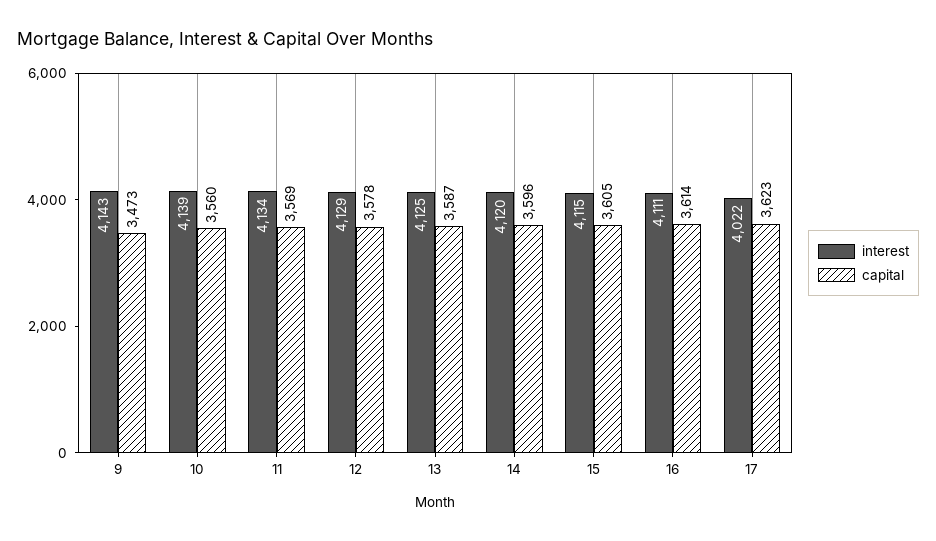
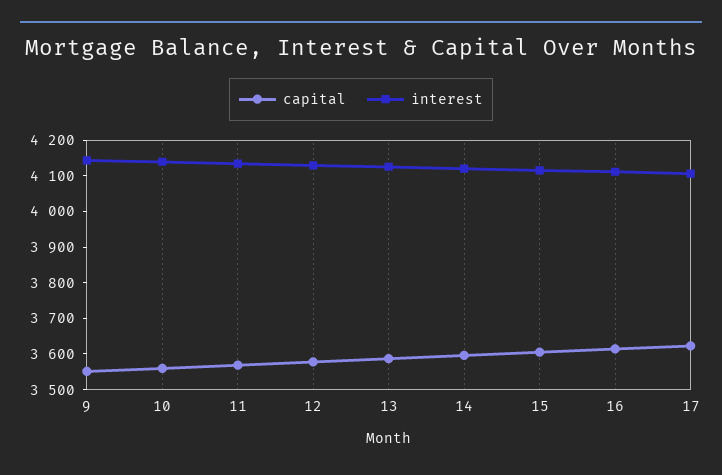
  {
    "interest": {
      "9": 4143,
      "10": 4139,
      "11": 4134,
      "12": 4129,
      "13": 4125,
      "14": 4120,
      "15": 4115,
      "16": 4111,
-     "17": 4022
+     "17": 4100
    },
    "capital": {
-     "9": 3473,
+     "9": 3550,
      "10": 3560,
      "11": 3569,
      "12": 3578,
      "13": 3587,
      "14": 3596,
      "15": 3605,
      "16": 3614,
      "17": 3623
    }
  }

